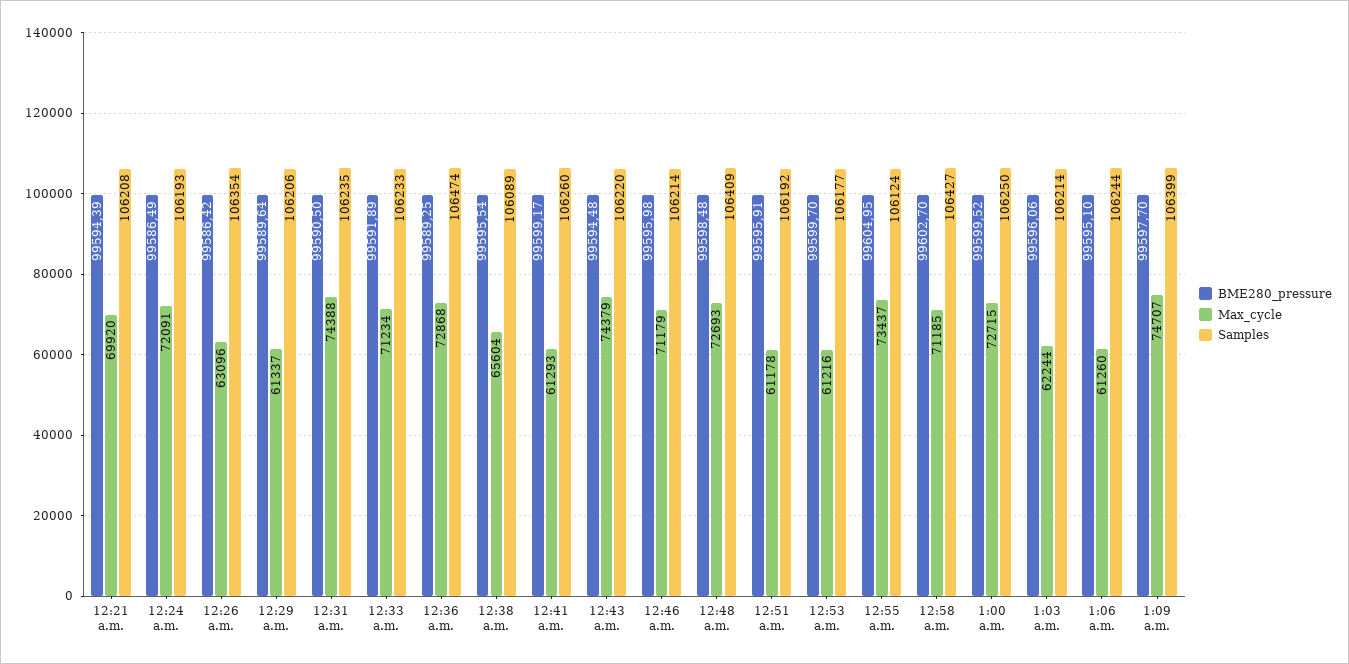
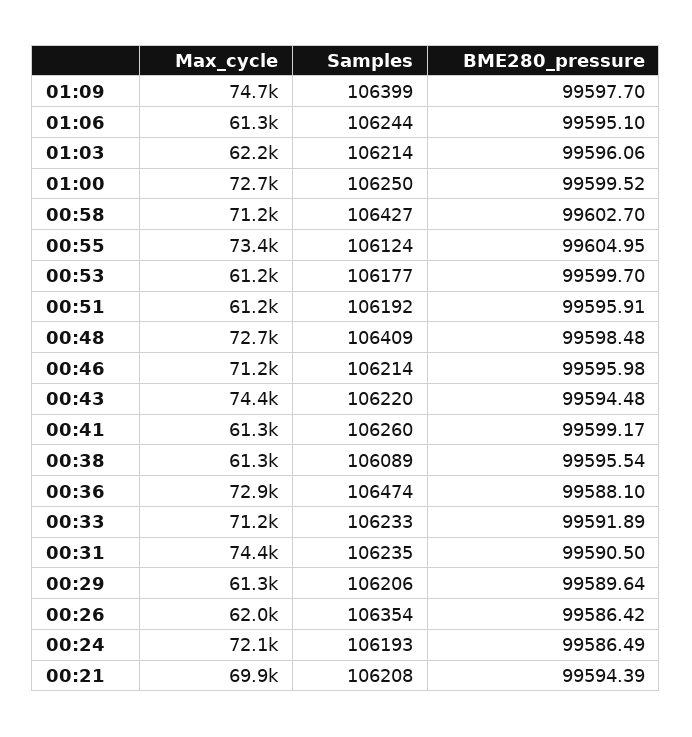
  {
    "BME280_pressure": {
      "12:21 a.m.": 99594.39,
      "12:24 a.m.": 99586.49,
      "12:26 a.m.": 99586.42,
      "12:29 a.m.": 99589.64,
      "12:31 a.m.": 99590.5,
      "12:33 a.m.": 99591.89,
-     "12:36 a.m.": 99589.25,
+     "12:36 a.m.": 99588.1,
      "12:38 a.m.": 99595.54,
      "12:41 a.m.": 99599.17,
      "12:43 a.m.": 99594.48,
      "12:46 a.m.": 99595.98,
      "12:48 a.m.": 99598.48,
      "12:51 a.m.": 99595.91,
      "12:53 a.m.": 99599.7,
      "12:55 a.m.": 99604.95,
      "12:58 a.m.": 99602.7,
      "1:00 a.m.": 99599.52,
      "1:03 a.m.": 99596.06,
      "1:06 a.m.": 99595.1,
      "1:09 a.m.": 99597.7
    },
    "Max_cycle": {
      "12:21 a.m.": 69920,
      "12:24 a.m.": 72091,
-     "12:26 a.m.": 63096,
+     "12:26 a.m.": 62000,
      "12:29 a.m.": 61337,
      "12:31 a.m.": 74388,
      "12:33 a.m.": 71234,
      "12:36 a.m.": 72868,
-     "12:38 a.m.": 65604,
+     "12:38 a.m.": 61300,
      "12:41 a.m.": 61293,
      "12:43 a.m.": 74379,
      "12:46 a.m.": 71179,
      "12:48 a.m.": 72693,
      "12:51 a.m.": 61178,
      "12:53 a.m.": 61216,
      "12:55 a.m.": 73437,
      "12:58 a.m.": 71185,
      "1:00 a.m.": 72715,
      "1:03 a.m.": 62244,
      "1:06 a.m.": 61260,
      "1:09 a.m.": 74707
    },
    "Samples": {
      "12:21 a.m.": 106208,
      "12:24 a.m.": 106193,
      "12:26 a.m.": 106354,
      "12:29 a.m.": 106206,
      "12:31 a.m.": 106235,
      "12:33 a.m.": 106233,
      "12:36 a.m.": 106474,
      "12:38 a.m.": 106089,
      "12:41 a.m.": 106260,
      "12:43 a.m.": 106220,
      "12:46 a.m.": 106214,
      "12:48 a.m.": 106409,
      "12:51 a.m.": 106192,
      "12:53 a.m.": 106177,
      "12:55 a.m.": 106124,
      "12:58 a.m.": 106427,
      "1:00 a.m.": 106250,
      "1:03 a.m.": 106214,
      "1:06 a.m.": 106244,
      "1:09 a.m.": 106399
    }
  }

